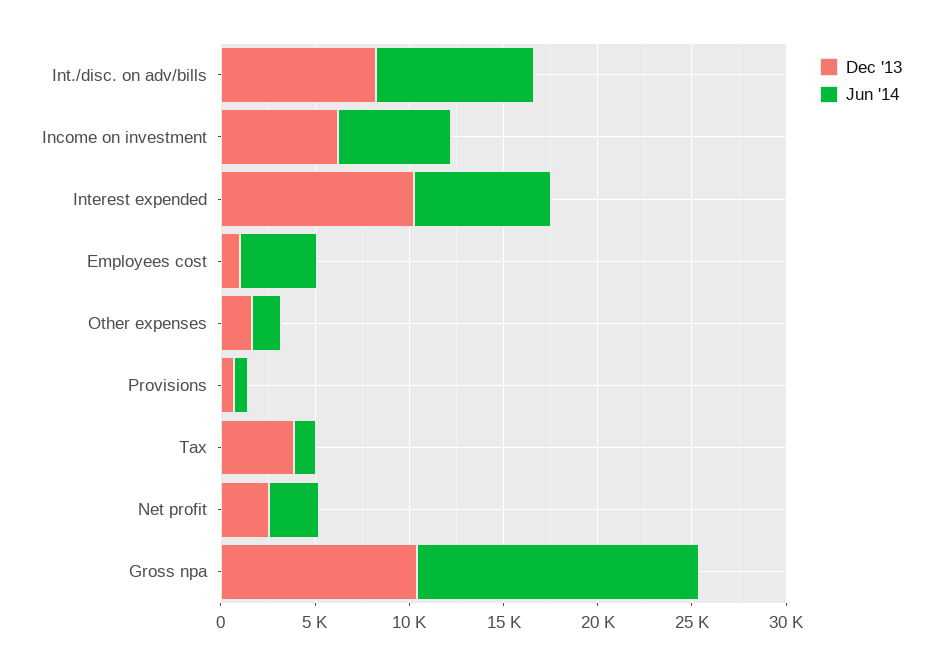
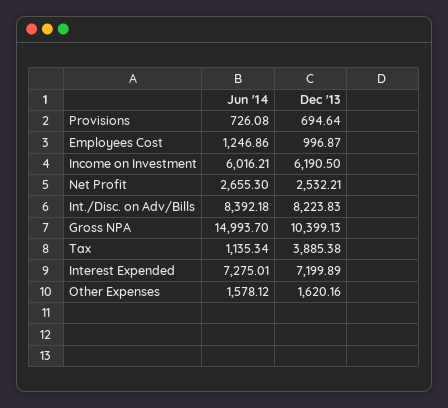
  {
    "Dec '13": {
      "Int./disc. on adv/bills": 8223.83,
      "Income on investment": 6190.5,
-     "Interest expended": 10000,
+     "Interest expended": 7199.89,
      "Employees cost": 996.87,
      "Other expenses": 1620.16,
      "Provisions": 694.64,
      "Tax": 3885.38,
      "Net profit": 2532.21,
      "Gross npa": 10399.13
    },
    "Jun '14": {
      "Int./disc. on adv/bills": 8392.18,
      "Income on investment": 6016.21,
      "Interest expended": 7275.01,
-     "Employees cost": 4000,
+     "Employees cost": 1246.86,
      "Other expenses": 1578.12,
      "Provisions": 726.08,
      "Tax": 1135.34,
      "Net profit": 2655.3,
      "Gross npa": 14993.7
    }
  }

